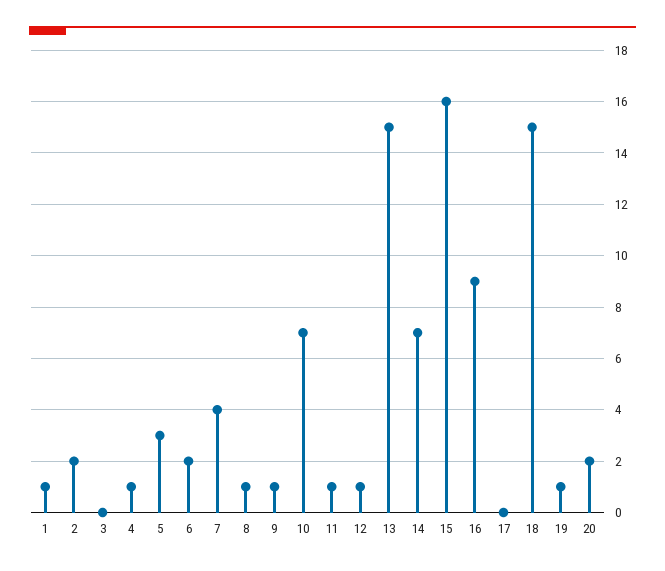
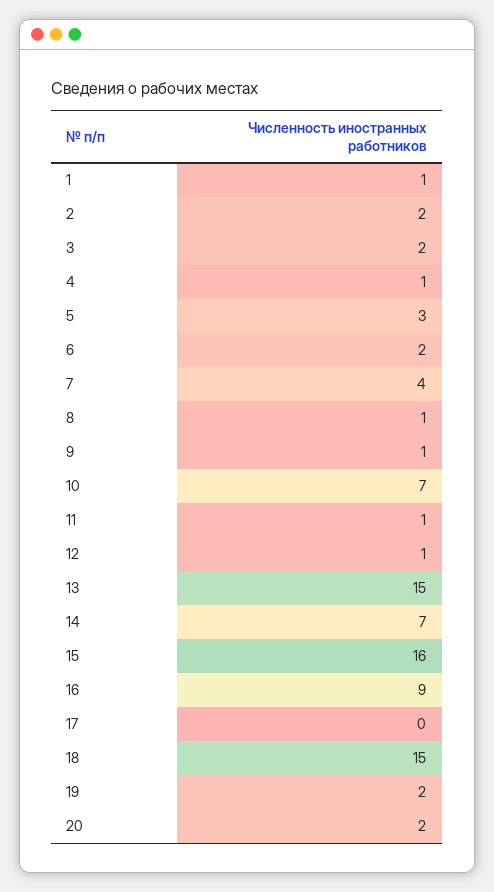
  {
    "1": 1,
    "2": 2,
-   "3": 0,
+   "3": 2,
    "4": 1,
    "5": 3,
    "6": 2,
    "7": 4,
    "8": 1,
    "9": 1,
    "10": 7,
    "11": 1,
    "12": 1,
    "13": 15,
    "14": 7,
    "15": 16,
    "16": 9,
    "17": 0,
    "18": 15,
-   "19": 1,
+   "19": 2,
    "20": 2
  }

